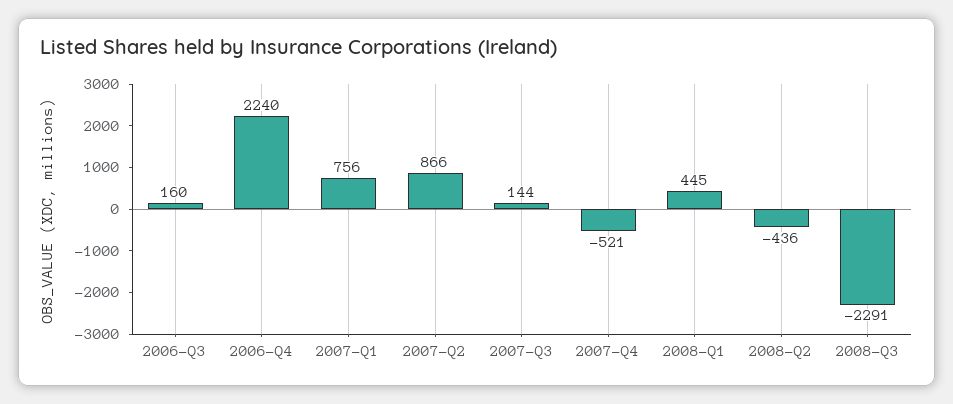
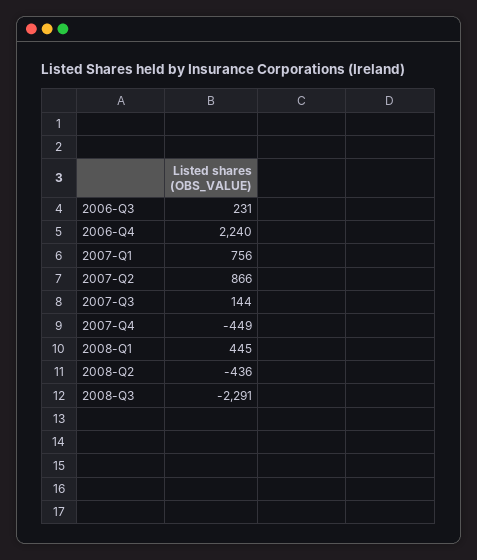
  {
-   "2006-Q3": 160,
+   "2006-Q3": 231,
    "2006-Q4": 2240,
    "2007-Q1": 756,
    "2007-Q2": 866,
    "2007-Q3": 144,
-   "2007-Q4": -521,
+   "2007-Q4": -449,
    "2008-Q1": 445,
    "2008-Q2": -436,
    "2008-Q3": -2291
  }

